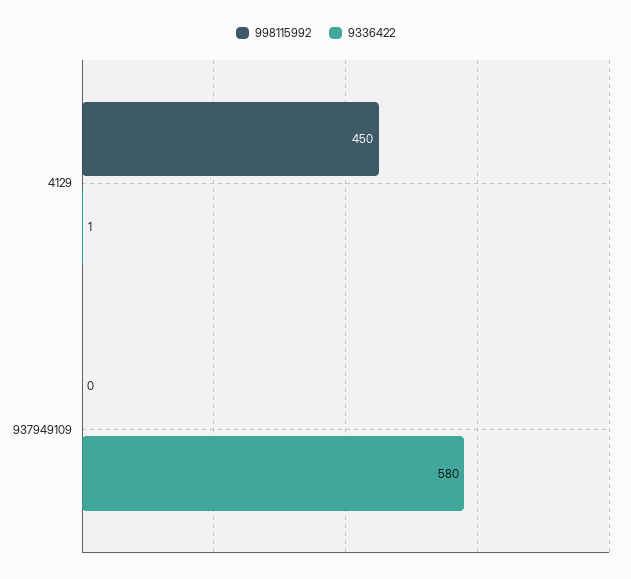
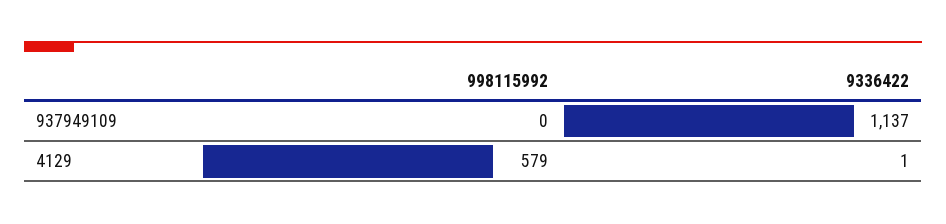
  {
    "998115992": {
-     "4129": 450,
+     "4129": 579,
      "937949109": 0
    },
    "9336422": {
      "4129": 1,
-     "937949109": 580
+     "937949109": 1137
    }
  }

